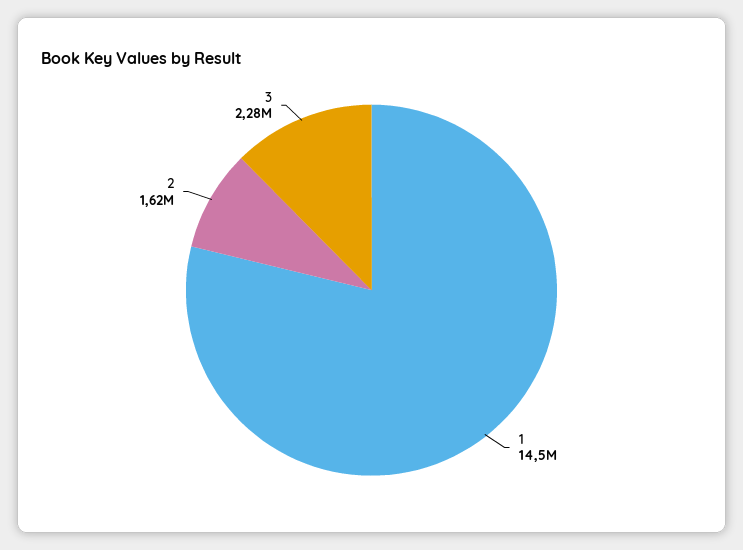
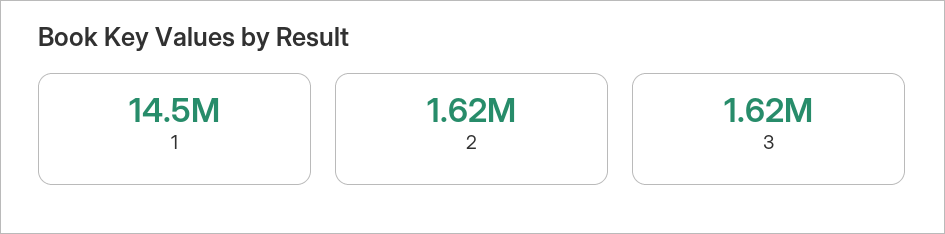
  {
    "1": 14500000,
    "2": 1620000,
-   "3": 2280000
+   "3": 1620000
  }

